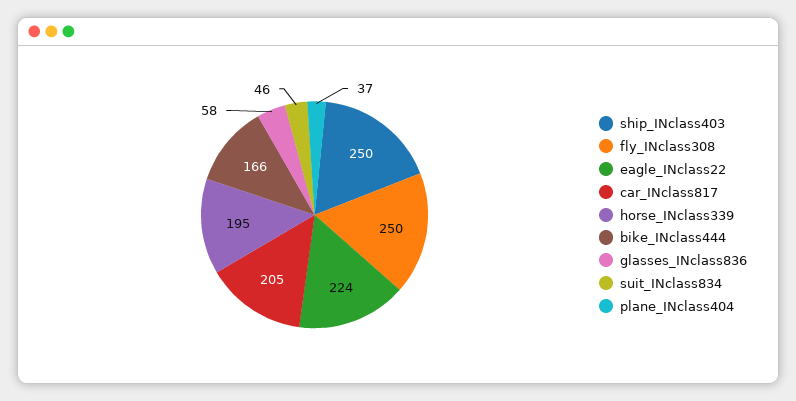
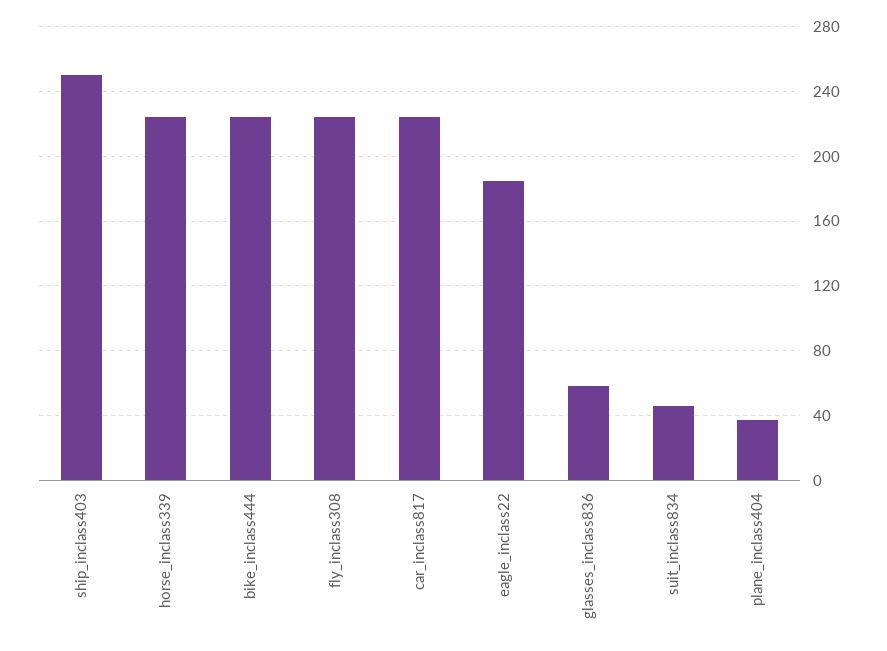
  {
    "ship_INclass403": 250,
-   "fly_INclass308": 250,
+   "fly_INclass308": 225,
-   "eagle_INclass22": 224,
+   "eagle_INclass22": 185,
-   "car_INclass817": 205,
+   "car_INclass817": 225,
-   "horse_INclass339": 195,
+   "horse_INclass339": 225,
-   "bike_INclass444": 166,
+   "bike_INclass444": 225,
    "glasses_INclass836": 58,
    "suit_INclass834": 46,
    "plane_INclass404": 37
  }

